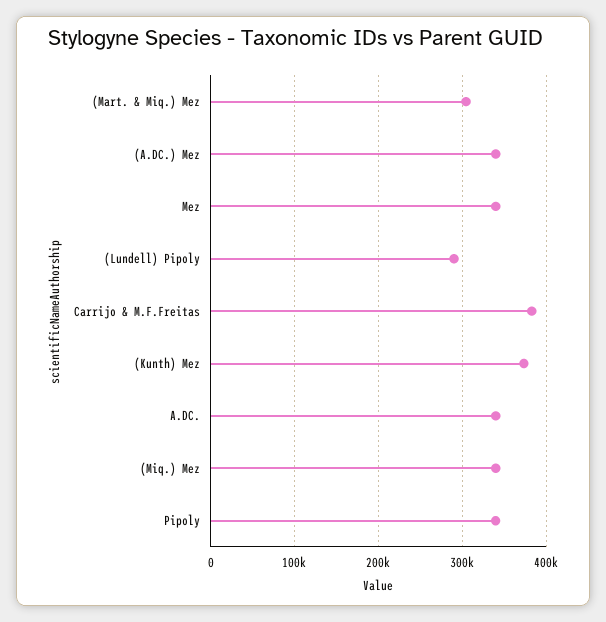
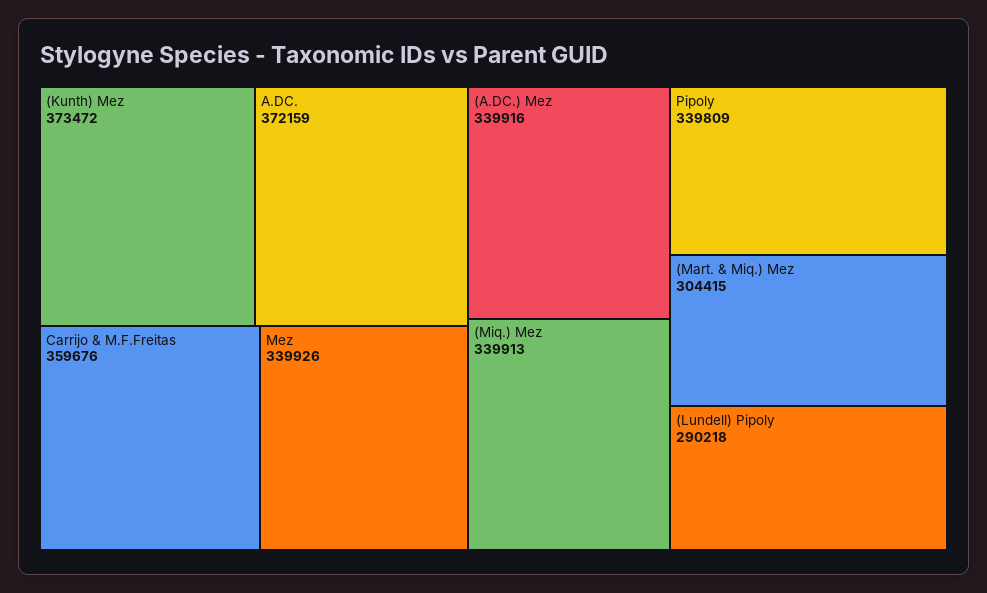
  {
    "(Mart. & Miq.) Mez": 304415,
    "(A.DC.) Mez": 339916,
    "Mez": 339926,
    "(Lundell) Pipoly": 290218,
-   "Carrijo & M.F.Freitas": 380000,
+   "Carrijo & M.F.Freitas": 359676,
    "(Kunth) Mez": 373472,
-   "A.DC.": 340000,
+   "A.DC.": 372159,
    "(Miq.) Mez": 339913,
    "Pipoly": 339809
  }

